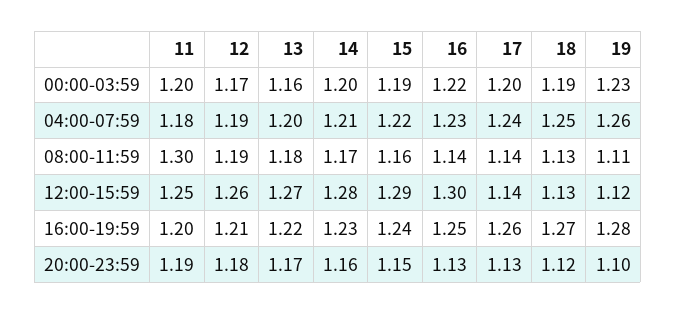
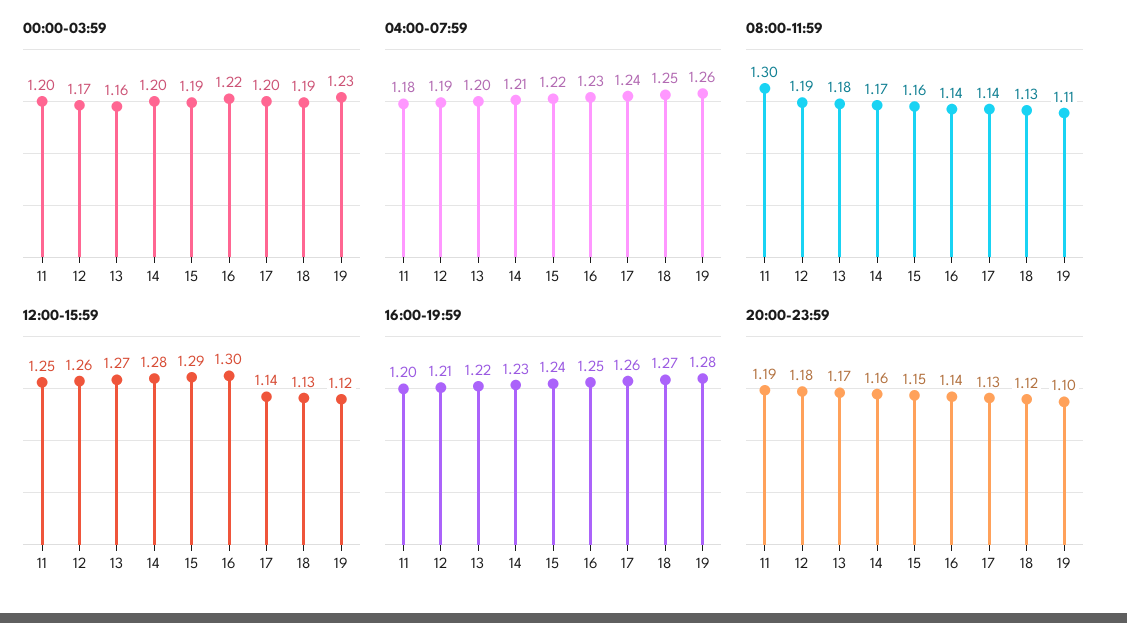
  {
    "00:00-03:59": {
      "11": 1.2,
      "12": 1.17,
      "13": 1.16,
      "14": 1.2,
      "15": 1.19,
      "16": 1.22,
      "17": 1.2,
      "18": 1.19,
      "19": 1.23
    },
    "04:00-07:59": {
      "11": 1.18,
      "12": 1.19,
      "13": 1.2,
      "14": 1.21,
      "15": 1.22,
      "16": 1.23,
      "17": 1.24,
      "18": 1.25,
      "19": 1.26
    },
    "08:00-11:59": {
      "11": 1.3,
      "12": 1.19,
      "13": 1.18,
      "14": 1.17,
      "15": 1.16,
      "16": 1.14,
      "17": 1.14,
      "18": 1.13,
      "19": 1.11
    },
    "12:00-15:59": {
      "11": 1.25,
      "12": 1.26,
      "13": 1.27,
      "14": 1.28,
      "15": 1.29,
      "16": 1.3,
      "17": 1.14,
      "18": 1.13,
      "19": 1.12
    },
    "16:00-19:59": {
      "11": 1.2,
      "12": 1.21,
      "13": 1.22,
      "14": 1.23,
      "15": 1.24,
      "16": 1.25,
      "17": 1.26,
      "18": 1.27,
      "19": 1.28
    },
    "20:00-23:59": {
      "11": 1.19,
      "12": 1.18,
      "13": 1.17,
      "14": 1.16,
      "15": 1.15,
-     "16": 1.13,
+     "16": 1.14,
      "17": 1.13,
      "18": 1.12,
      "19": 1.1
    }
  }

